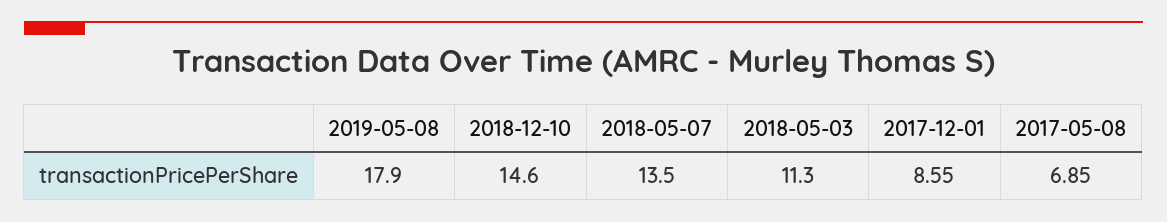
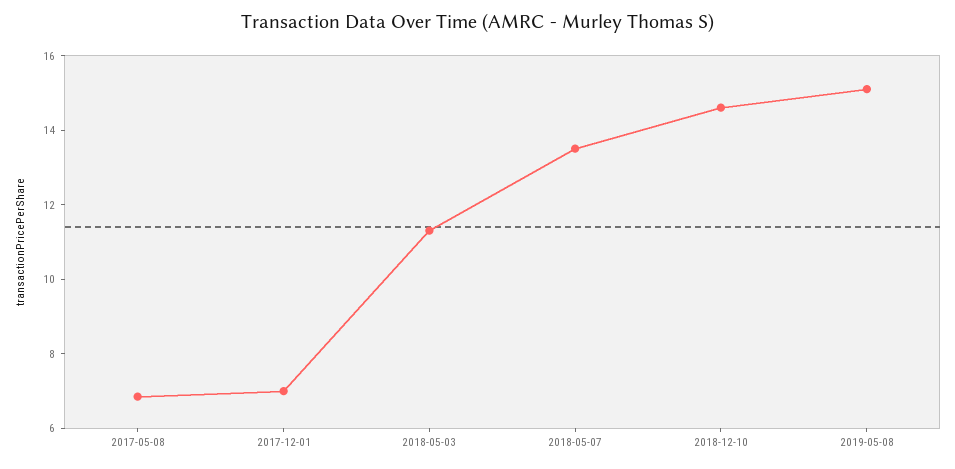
  {
-   "2019-05-08": 17.9,
+   "2019-05-08": 15,
    "2018-12-10": 14.6,
    "2018-05-07": 13.5,
    "2018-05-03": 11.3,
-   "2017-12-01": 8.55,
+   "2017-12-01": 7,
    "2017-05-08": 6.85
  }

